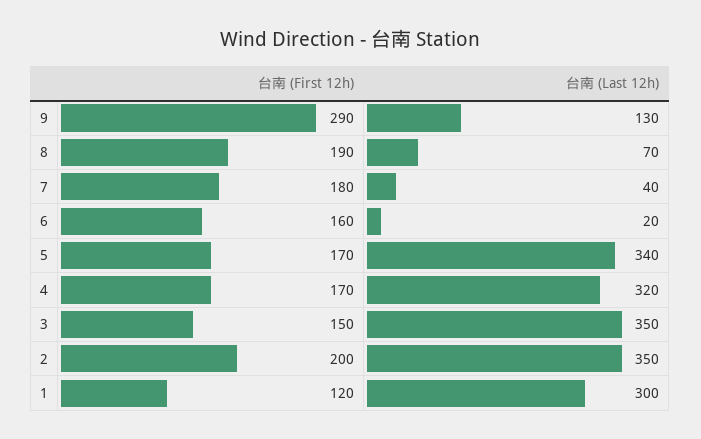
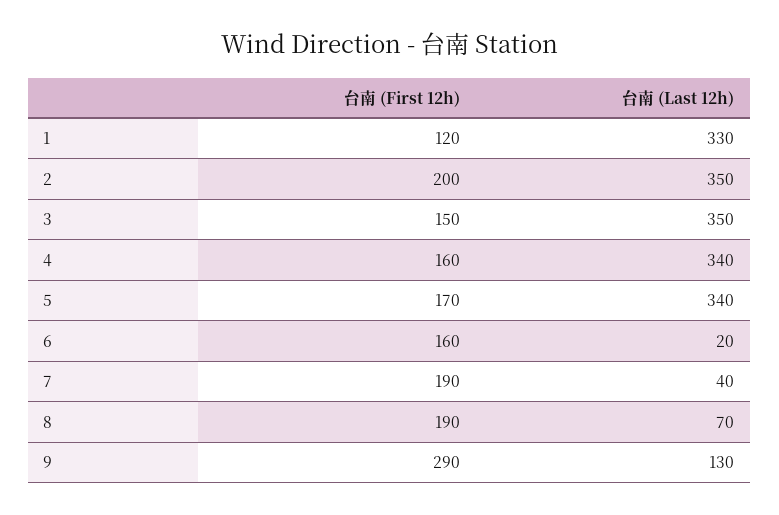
  {
    "台南 (First 12h)": {
      "9": 290,
      "8": 190,
-     "7": 180,
+     "7": 190,
      "6": 160,
      "5": 170,
-     "4": 170,
+     "4": 160,
      "3": 150,
      "2": 200,
      "1": 120
    },
    "台南 (Last 12h)": {
      "9": 130,
      "8": 70,
      "7": 40,
      "6": 20,
      "5": 340,
-     "4": 320,
+     "4": 340,
      "3": 350,
      "2": 350,
-     "1": 300
+     "1": 330
    }
  }

